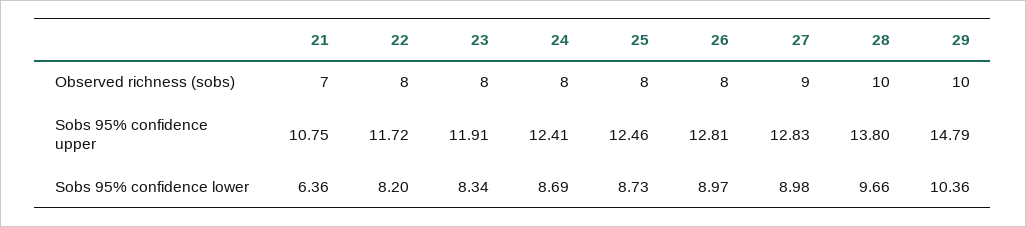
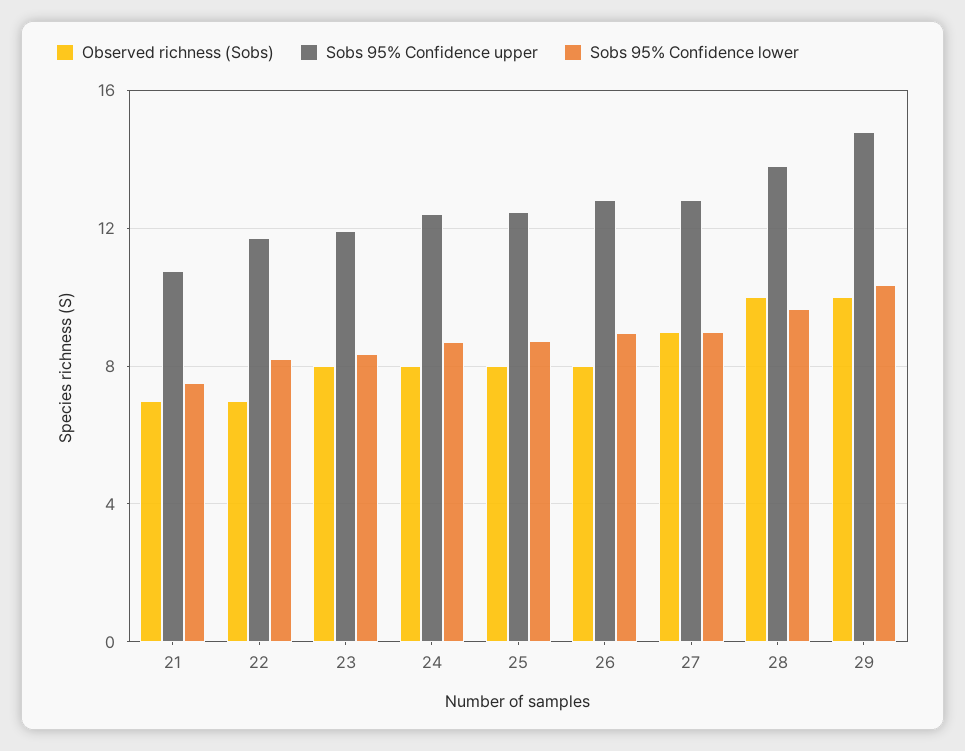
  {
    "Observed richness (sobs)": {
      "21": 7,
-     "22": 8,
+     "22": 7,
      "23": 8,
      "24": 8,
      "25": 8,
      "26": 8,
      "27": 9,
      "28": 10,
      "29": 10
    },
    "Sobs 95% confidence upper": {
      "21": 10.75,
      "22": 11.72,
      "23": 11.91,
      "24": 12.41,
      "25": 12.46,
      "26": 12.81,
      "27": 12.83,
      "28": 13.8,
      "29": 14.79
    },
    "Sobs 95% confidence lower": {
-     "21": 6.36,
+     "21": 7.5,
      "22": 8.2,
      "23": 8.34,
      "24": 8.69,
      "25": 8.73,
      "26": 8.97,
      "27": 8.98,
      "28": 9.66,
      "29": 10.36
    }
  }

